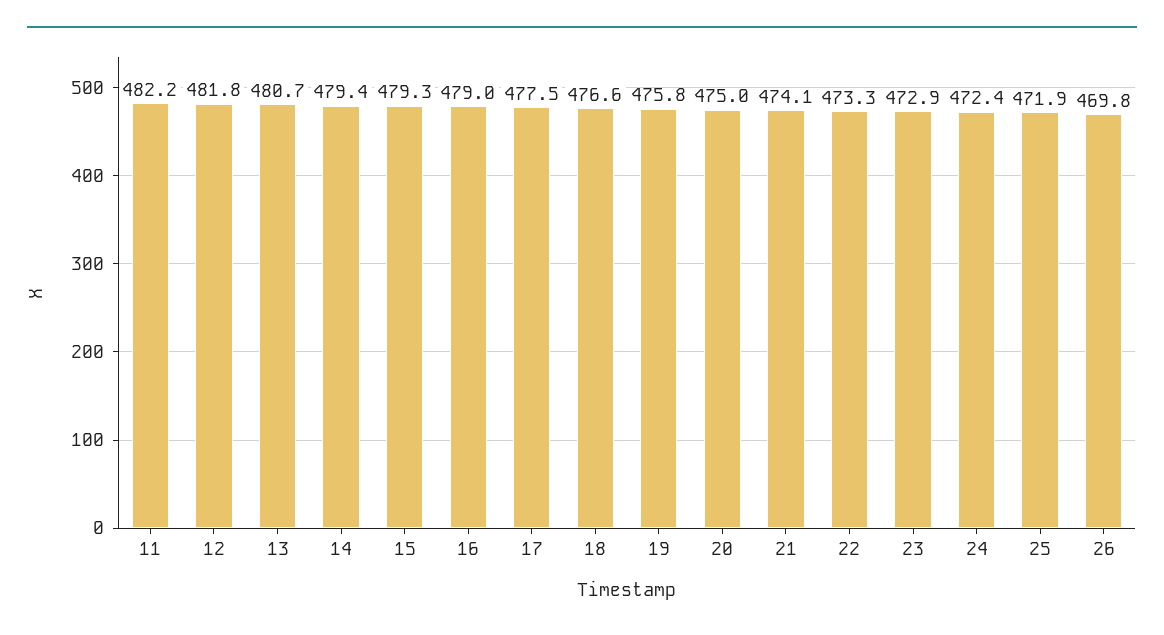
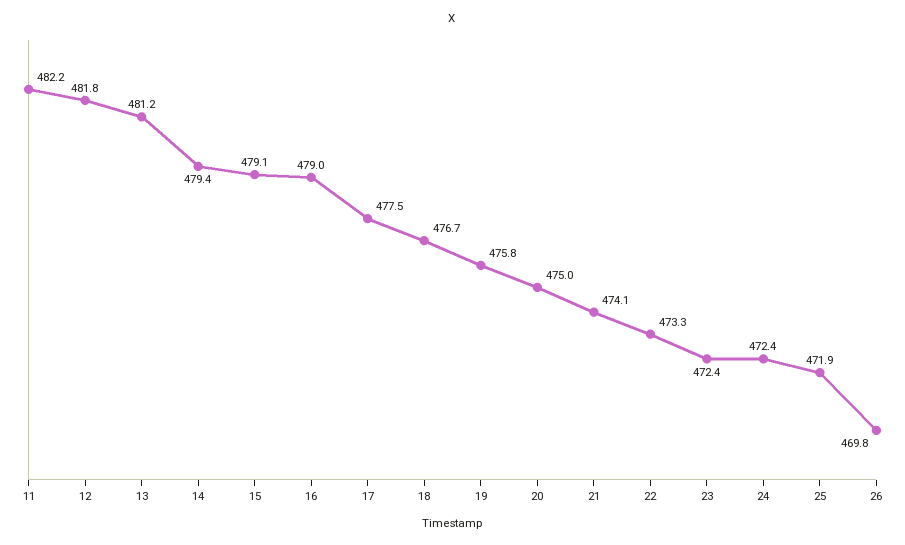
  {
    "11": 482.2,
    "12": 481.8,
-   "13": 480.7,
+   "13": 481.2,
    "14": 479.4,
-   "15": 479.3,
+   "15": 479.1,
    "16": 479,
    "17": 477.5,
-   "18": 476.6,
+   "18": 476.7,
    "19": 475.8,
    "20": 475,
    "21": 474.1,
    "22": 473.3,
-   "23": 472.9,
+   "23": 472.4,
    "24": 472.4,
    "25": 471.9,
    "26": 469.8
  }

